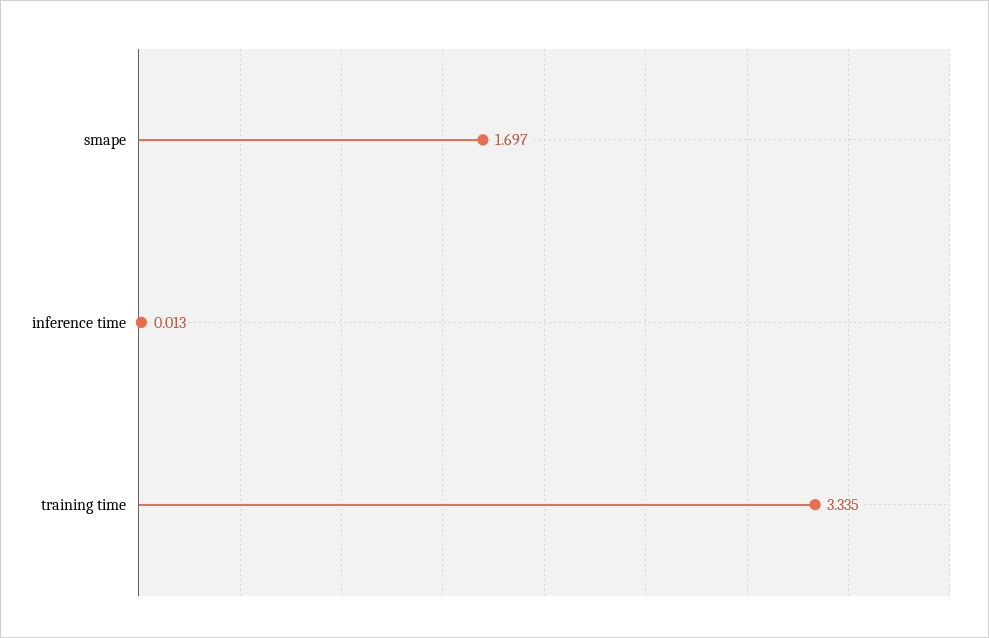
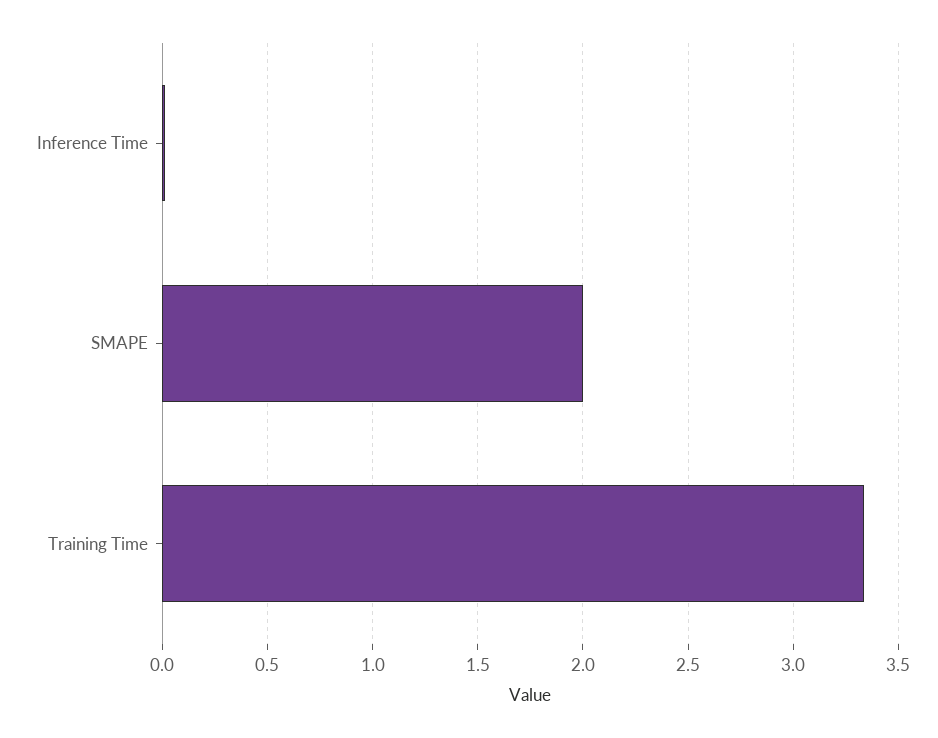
  {
-   "smape": 1.697,
+   "smape": 2,
    "inference time": 0.013,
    "training time": 3.335
  }

